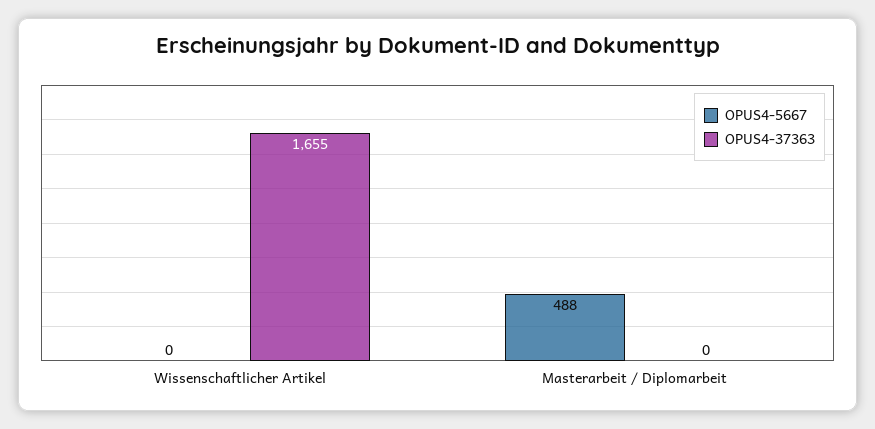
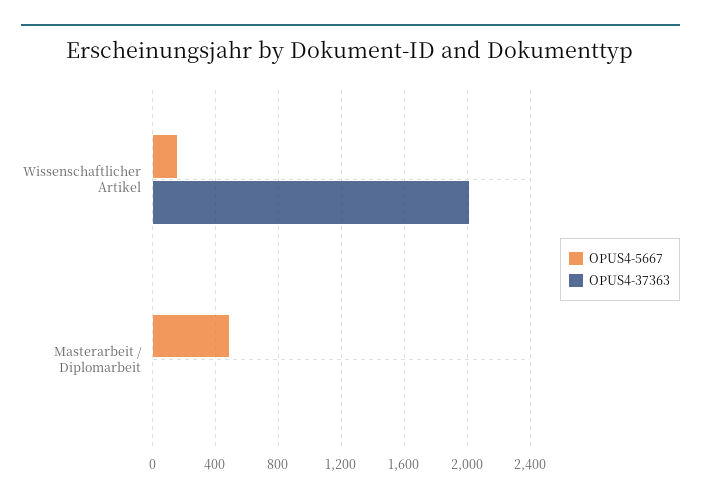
  {
    "OPUS4-5667": {
-     "Wissenschaftlicher Artikel": 0,
+     "Wissenschaftlicher Artikel": 150,
      "Masterarbeit / Diplomarbeit": 488
    },
    "OPUS4-37363": {
-     "Wissenschaftlicher Artikel": 1655,
+     "Wissenschaftlicher Artikel": 2000,
      "Masterarbeit / Diplomarbeit": 0
    }
  }

